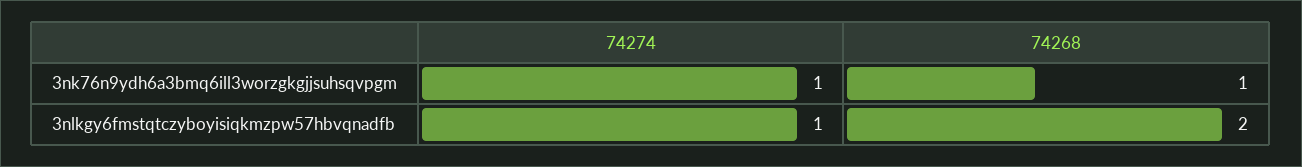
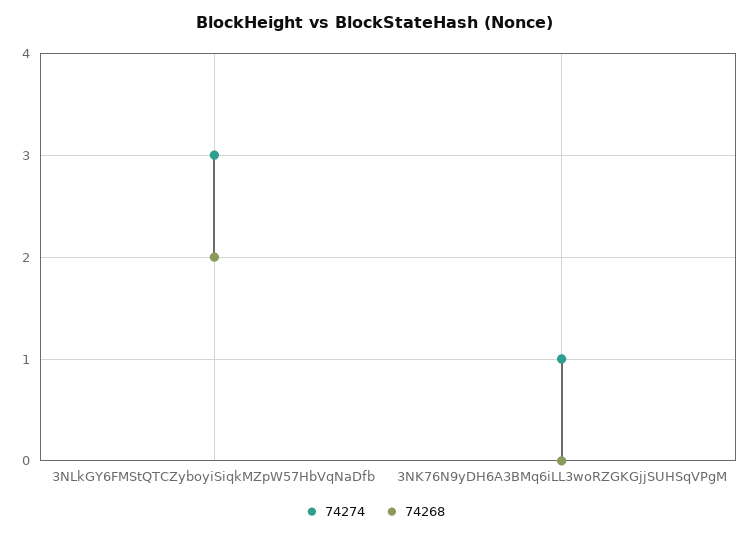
  {
    "74274": {
      "3nk76n9ydh6a3bmq6ill3worzgkgjjsuhsqvpgm": 1,
-     "3nlkgy6fmstqtczyboyisiqkmzpw57hbvqnadfb": 1
+     "3nlkgy6fmstqtczyboyisiqkmzpw57hbvqnadfb": 3
    },
    "74268": {
-     "3nk76n9ydh6a3bmq6ill3worzgkgjjsuhsqvpgm": 1,
+     "3nk76n9ydh6a3bmq6ill3worzgkgjjsuhsqvpgm": 0,
      "3nlkgy6fmstqtczyboyisiqkmzpw57hbvqnadfb": 2
    }
  }

